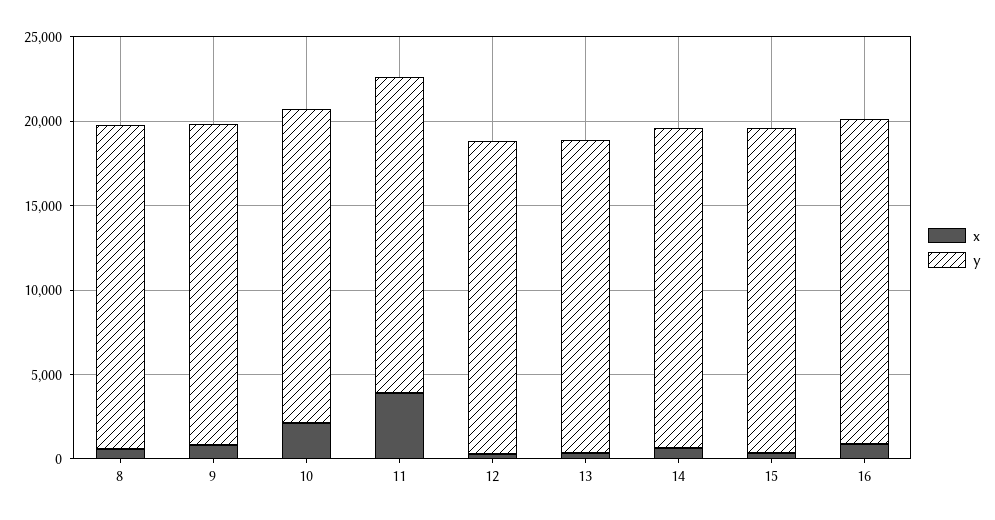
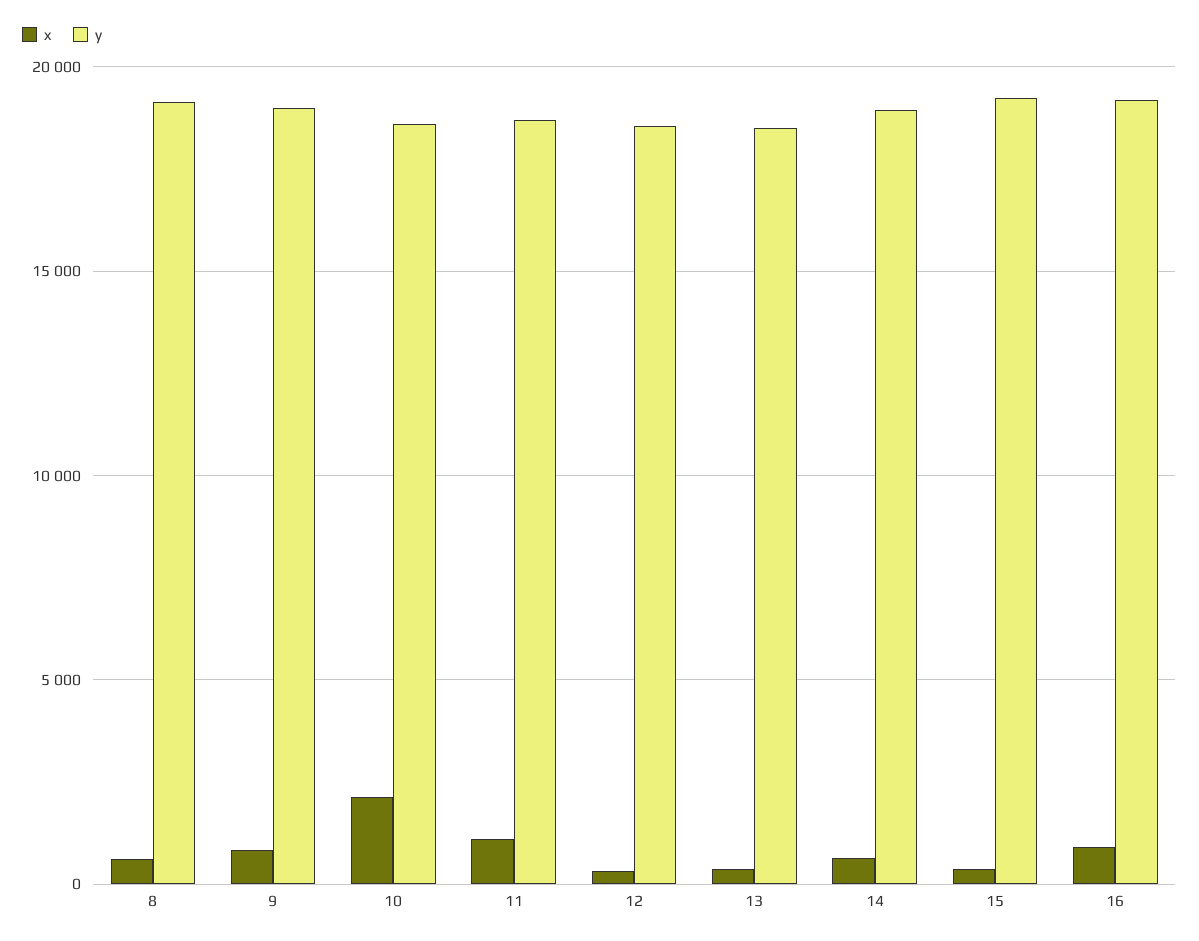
  {
    "x": {
      "8": 500,
      "9": 1000,
      "10": 2000,
-     "11": 4000,
+     "11": 1000,
      "12": 500,
      "13": 500,
      "14": 500,
      "15": 500,
      "16": 1000
    },
    "y": {
      "8": 19000,
      "9": 19000,
      "10": 18500,
      "11": 18500,
      "12": 18500,
      "13": 18500,
      "14": 19000,
      "15": 19500,
      "16": 19000
    }
  }

